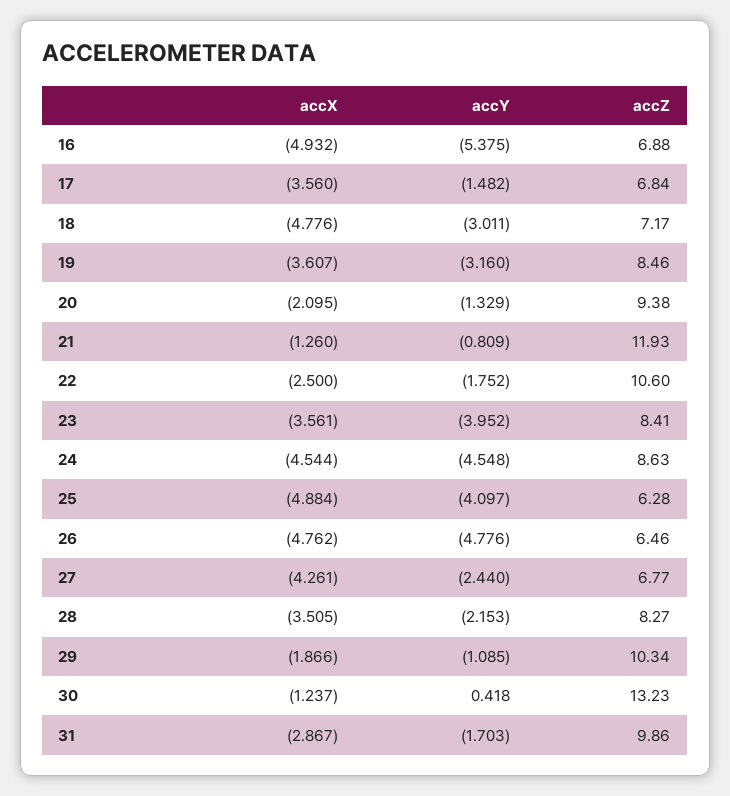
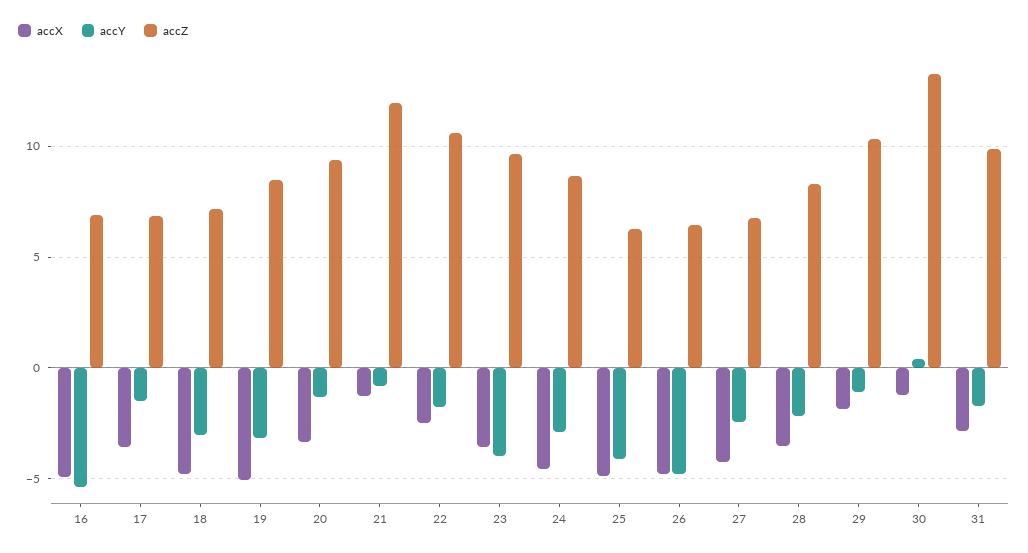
  {
    "accX": {
      "16": -4.932,
      "17": -3.56,
      "18": -4.776,
-     "19": -3.607,
+     "19": -5,
-     "20": -2.095,
+     "20": -3.5,
      "21": -1.26,
      "22": -2.5,
      "23": -3.561,
      "24": -4.544,
      "25": -4.884,
      "26": -4.762,
      "27": -4.261,
      "28": -3.505,
      "29": -1.866,
      "30": -1.237,
      "31": -2.867
    },
    "accY": {
      "16": -5.375,
      "17": -1.482,
      "18": -3.011,
      "19": -3.16,
      "20": -1.329,
      "21": -0.809,
      "22": -1.752,
      "23": -3.952,
-     "24": -4.548,
+     "24": -3,
      "25": -4.097,
      "26": -4.776,
      "27": -2.44,
      "28": -2.153,
      "29": -1.085,
      "30": 0.418,
      "31": -1.703
    },
    "accZ": {
      "16": 6.88,
      "17": 6.84,
      "18": 7.17,
      "19": 8.46,
      "20": 9.38,
      "21": 11.93,
      "22": 10.6,
-     "23": 8.41,
+     "23": 9.5,
      "24": 8.63,
      "25": 6.28,
      "26": 6.46,
      "27": 6.77,
      "28": 8.27,
      "29": 10.34,
      "30": 13.23,
      "31": 9.86
    }
  }

